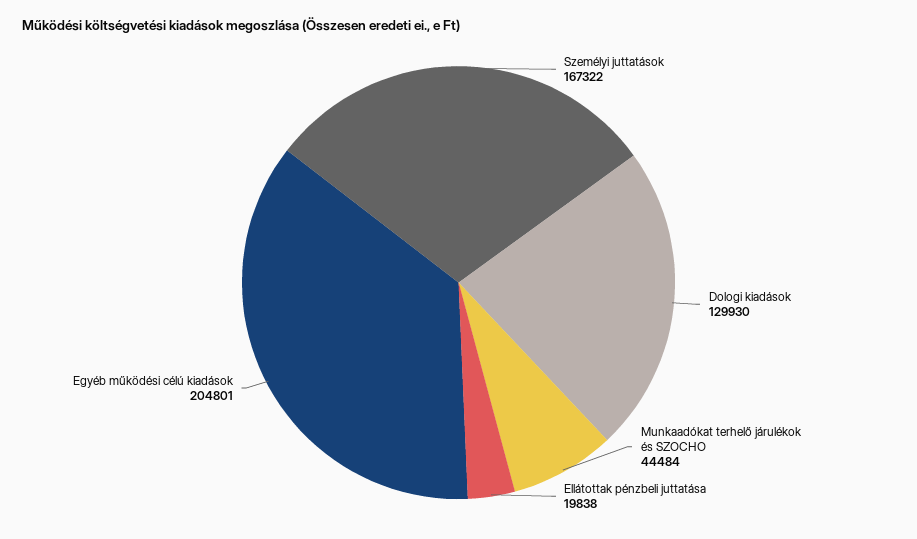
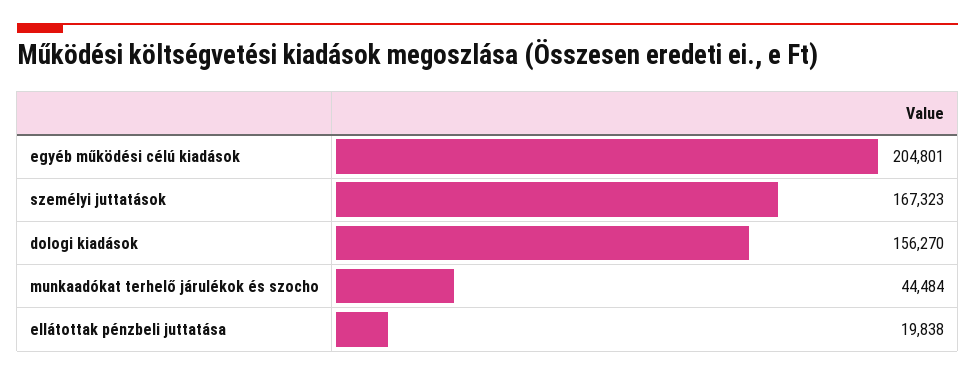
  {
-   "Személyi juttatások": 167322,
+   "Személyi juttatások": 167323,
-   "Dologi kiadások": 129930,
+   "Dologi kiadások": 156270,
    "Munkaadókat terhelő járulékok és SZOCHO": 44484,
    "Ellátottak pénzbeli juttatása": 19838,
    "Egyéb működési célú kiadások": 204801
  }

